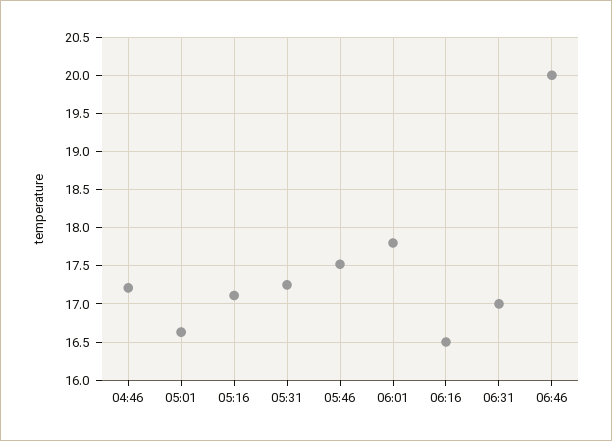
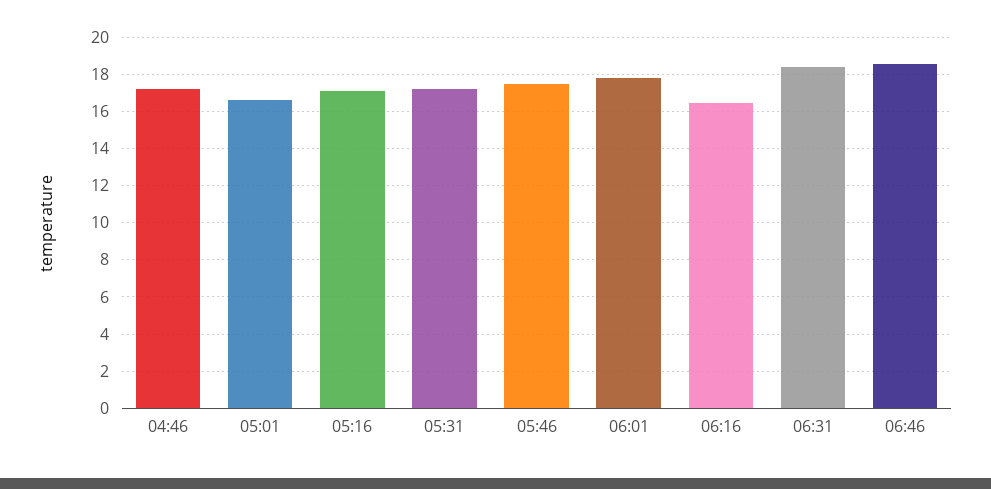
  {
    "04:46": 17.2,
    "05:01": 16.6,
    "05:16": 17.1,
    "05:31": 17.3,
    "05:46": 17.5,
    "06:01": 17.8,
    "06:16": 16.5,
-   "06:31": 17,
+   "06:31": 18.5,
-   "06:46": 20
+   "06:46": 18.5
  }

